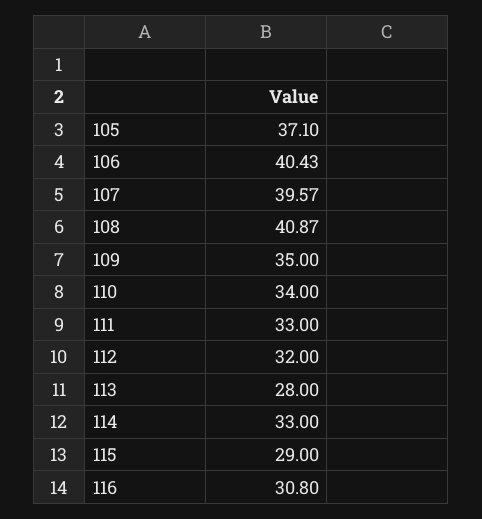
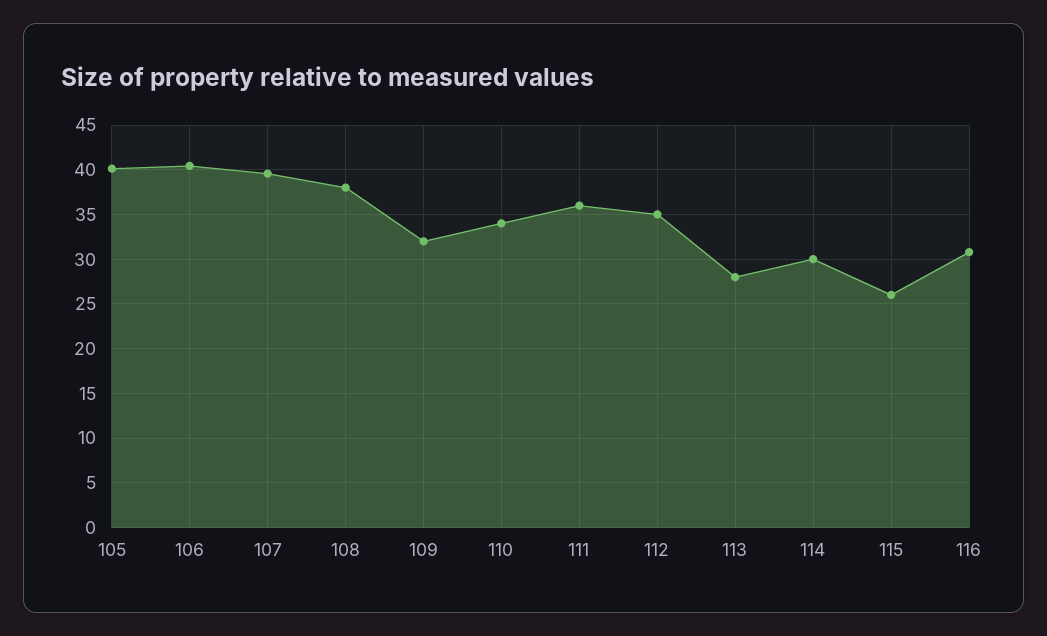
  {
-   "105": 37.1,
+   "105": 40,
    "106": 40.43,
    "107": 39.57,
-   "108": 40.87,
+   "108": 38,
-   "109": 35,
+   "109": 32,
    "110": 34,
-   "111": 33,
+   "111": 36,
-   "112": 32,
+   "112": 35,
    "113": 28,
-   "114": 33,
+   "114": 30,
-   "115": 29,
+   "115": 26,
    "116": 30.8
  }

